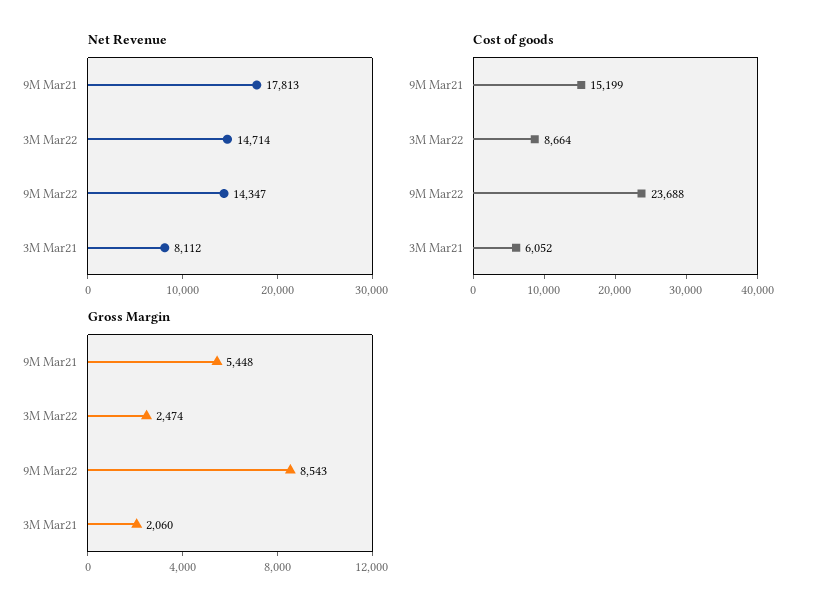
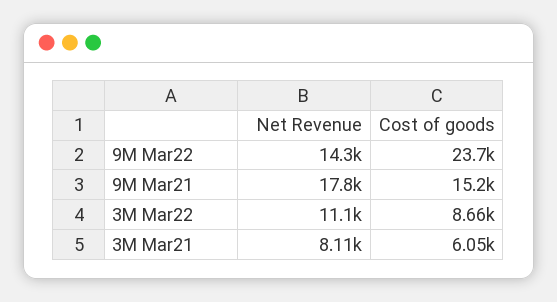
  {
    "Net Revenue": {
      "9M Mar21": 17813,
-     "3M Mar22": 14714,
+     "3M Mar22": 11100,
      "9M Mar22": 14347,
      "3M Mar21": 8112
    },
    "Cost of goods": {
      "9M Mar21": 15199,
      "3M Mar22": 8664,
      "9M Mar22": 23688,
      "3M Mar21": 6052
-   },
+   }
-   "Gross Margin": {
-     "9M Mar21": 5448,
-     "3M Mar22": 2474,
-     "9M Mar22": 8543,
-     "3M Mar21": 2060
-   }
  }

